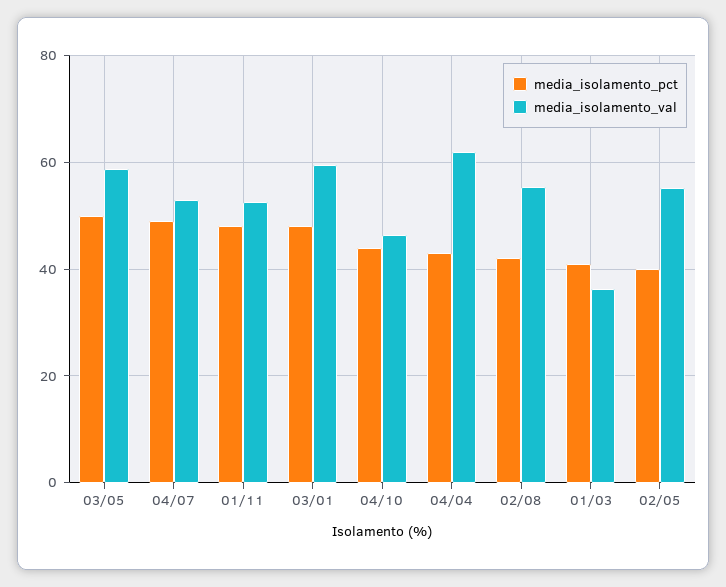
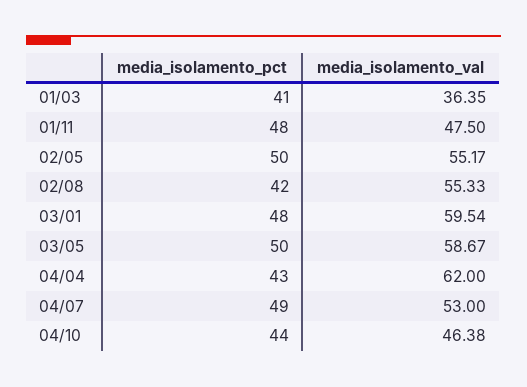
  {
    "media_isolamento_pct": {
      "03/05": 50,
      "04/07": 49,
      "01/11": 48,
      "03/01": 48,
      "04/10": 44,
      "04/04": 43,
      "02/08": 42,
      "01/03": 41,
-     "02/05": 40
+     "02/05": 50
    },
    "media_isolamento_val": {
      "03/05": 58.67,
      "04/07": 53,
-     "01/11": 52,
+     "01/11": 47.5,
      "03/01": 59.54,
      "04/10": 46.38,
      "04/04": 62,
      "02/08": 55.33,
      "01/03": 36.35,
      "02/05": 55.17
    }
  }

